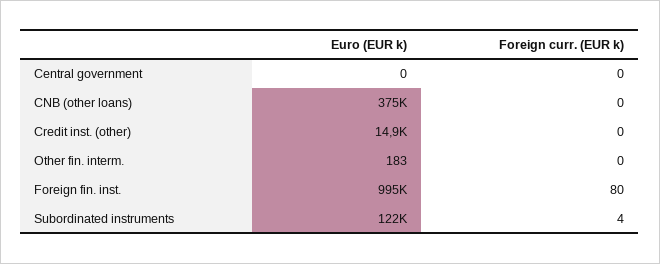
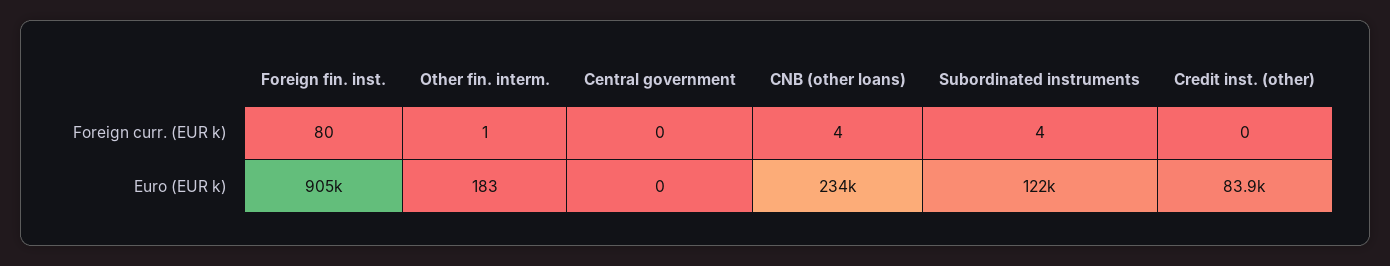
  {
    "Euro (EUR k)": {
      "Central government": 0,
-     "CNB (other loans)": 375000,
+     "CNB (other loans)": 234000,
-     "Credit inst. (other)": 14900,
+     "Credit inst. (other)": 83900,
      "Other fin. interm.": 183,
-     "Foreign fin. inst.": 995000,
+     "Foreign fin. inst.": 905000,
      "Subordinated instruments": 122000
    },
    "Foreign curr. (EUR k)": {
      "Central government": 0,
-     "CNB (other loans)": 0,
+     "CNB (other loans)": 4,
      "Credit inst. (other)": 0,
-     "Other fin. interm.": 0,
+     "Other fin. interm.": 1,
      "Foreign fin. inst.": 80,
      "Subordinated instruments": 4
    }
  }

